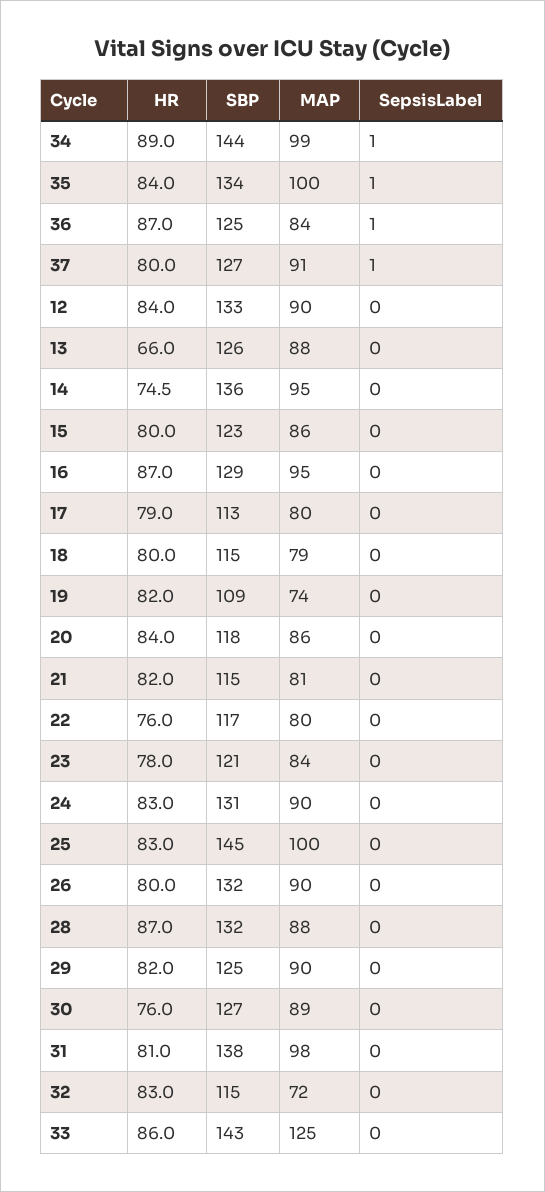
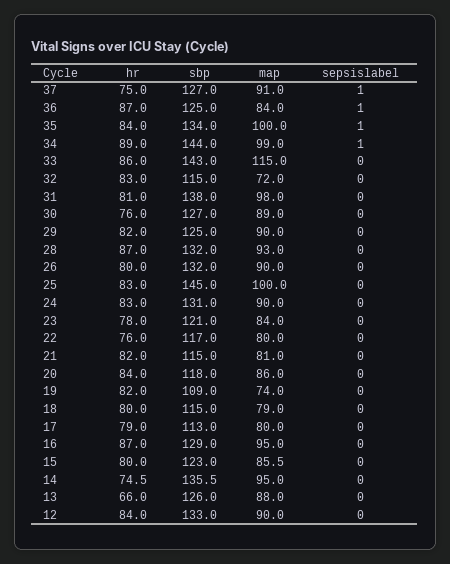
  {
    "HR": {
      "34": 89,
      "35": 84,
      "36": 87,
-     "37": 80,
+     "37": 75,
      "12": 84,
      "13": 66,
      "14": 74.5,
      "15": 80,
      "16": 87,
      "17": 79,
      "18": 80,
      "19": 82,
      "20": 84,
      "21": 82,
      "22": 76,
      "23": 78,
      "24": 83,
      "25": 83,
      "26": 80,
      "28": 87,
      "29": 82,
      "30": 76,
      "31": 81,
      "32": 83,
      "33": 86
    },
    "SBP": {
      "34": 144,
      "35": 134,
      "36": 125,
      "37": 127,
      "12": 133,
      "13": 126,
      "14": 135.5,
      "15": 123,
      "16": 129,
      "17": 113,
      "18": 115,
      "19": 109,
      "20": 118,
      "21": 115,
      "22": 117,
      "23": 121,
      "24": 131,
      "25": 145,
      "26": 132,
      "28": 132,
      "29": 125,
      "30": 127,
      "31": 138,
      "32": 115,
      "33": 143
    },
    "MAP": {
      "34": 99,
      "35": 100,
      "36": 84,
      "37": 91,
      "12": 90,
      "13": 88,
      "14": 95,
      "15": 85.5,
      "16": 95,
      "17": 80,
      "18": 79,
      "19": 74,
      "20": 86,
      "21": 81,
      "22": 80,
      "23": 84,
      "24": 90,
      "25": 100,
      "26": 90,
-     "28": 88,
+     "28": 93,
      "29": 90,
      "30": 89,
      "31": 98,
      "32": 72,
-     "33": 125
+     "33": 115
    },
    "SepsisLabel": {
      "34": 1,
      "35": 1,
      "36": 1,
      "37": 1,
      "12": 0,
      "13": 0,
      "14": 0,
      "15": 0,
      "16": 0,
      "17": 0,
      "18": 0,
      "19": 0,
      "20": 0,
      "21": 0,
      "22": 0,
      "23": 0,
      "24": 0,
      "25": 0,
      "26": 0,
      "28": 0,
      "29": 0,
      "30": 0,
      "31": 0,
      "32": 0,
      "33": 0
    }
  }

